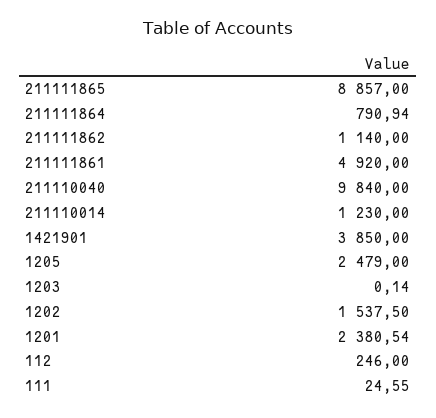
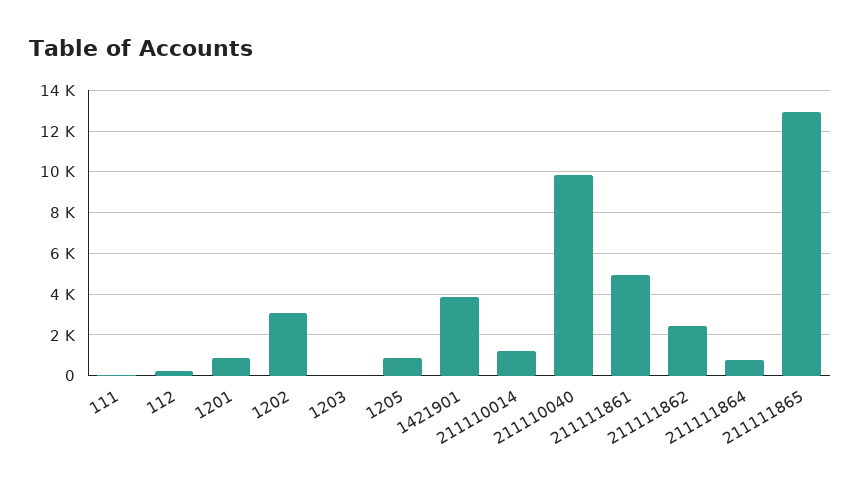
  {
-   "211111865": 8857,
+   "211111865": 13000,
    "211111864": 790.94,
-   "211111862": 1140,
+   "211111862": 2500,
    "211111861": 4920,
    "211110040": 9840,
    "211110014": 1230,
    "1421901": 3850,
-   "1205": 2479,
+   "1205": 1000,
    "1203": 0.14,
-   "1202": 1537.5,
+   "1202": 3000,
-   "1201": 2380.54,
+   "1201": 1000,
    "112": 246,
    "111": 24.55
  }

